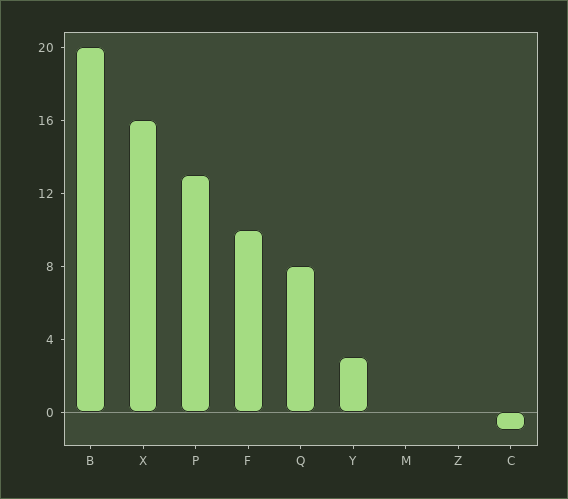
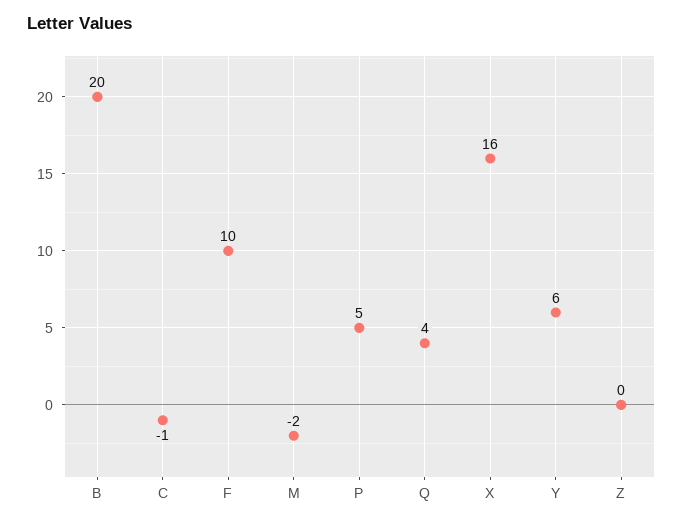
  {
    "B": 20,
    "X": 16,
-   "P": 13,
+   "P": 5,
    "F": 10,
-   "Q": 8,
+   "Q": 4,
-   "Y": 3,
+   "Y": 6,
-   "M": 0,
+   "M": -2,
    "Z": 0,
    "C": -1
  }

